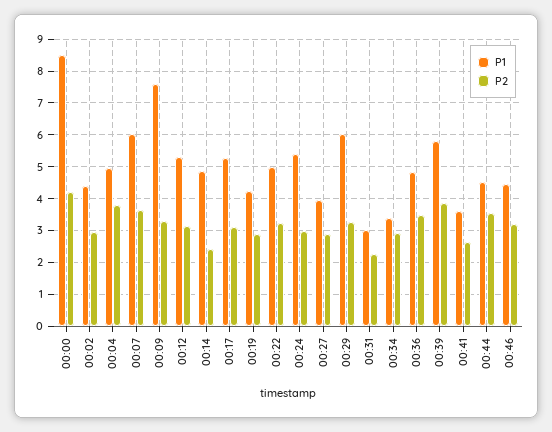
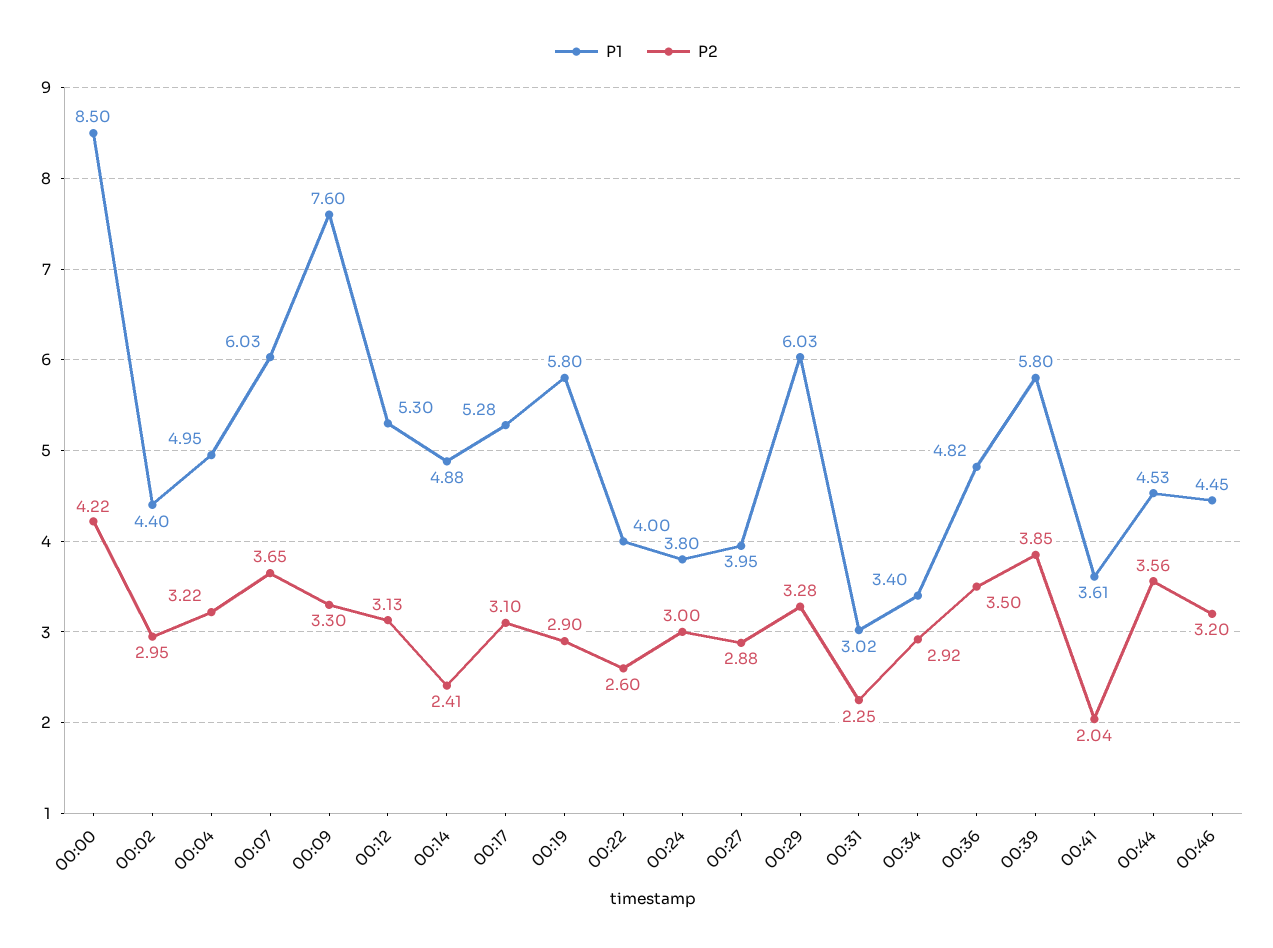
  {
    "P1": {
      "00:00": 8.5,
      "00:02": 4.4,
      "00:04": 4.95,
      "00:07": 6.03,
      "00:09": 7.6,
      "00:12": 5.3,
      "00:14": 4.88,
      "00:17": 5.28,
-     "00:19": 4.2,
+     "00:19": 5.8,
-     "00:22": 5,
+     "00:22": 4,
-     "00:24": 5.4,
+     "00:24": 3.8,
      "00:27": 3.95,
      "00:29": 6.03,
      "00:31": 3.02,
      "00:34": 3.4,
      "00:36": 4.82,
      "00:39": 5.8,
      "00:41": 3.61,
      "00:44": 4.53,
      "00:46": 4.45
    },
    "P2": {
      "00:00": 4.22,
      "00:02": 2.95,
-     "00:04": 3.8,
+     "00:04": 3.22,
      "00:07": 3.65,
      "00:09": 3.3,
      "00:12": 3.13,
      "00:14": 2.41,
      "00:17": 3.1,
      "00:19": 2.9,
-     "00:22": 3.2,
+     "00:22": 2.6,
      "00:24": 3,
      "00:27": 2.88,
      "00:29": 3.28,
      "00:31": 2.25,
      "00:34": 2.92,
      "00:36": 3.5,
      "00:39": 3.85,
-     "00:41": 2.6,
+     "00:41": 2.04,
      "00:44": 3.56,
      "00:46": 3.2
    }
  }

